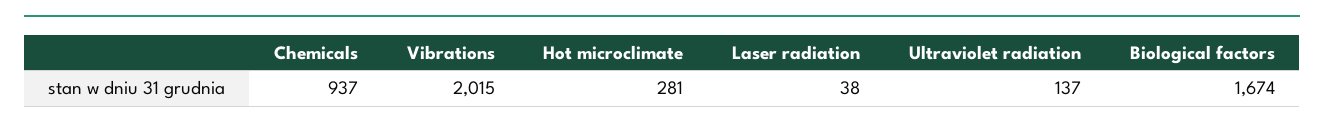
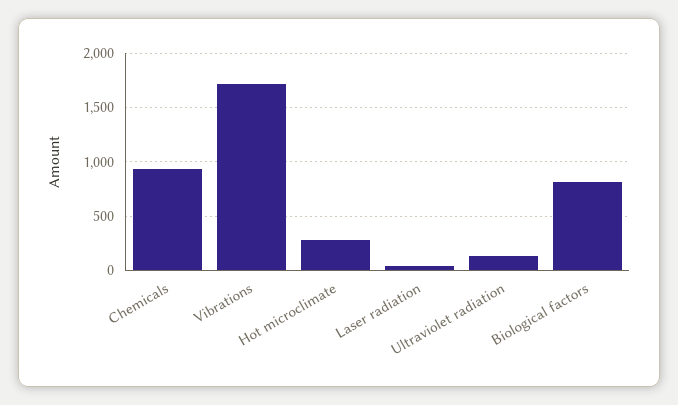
  {
    "Chemicals": 937,
-   "Vibrations": 2015,
+   "Vibrations": 1700,
    "Hot microclimate": 281,
    "Laser radiation": 38,
    "Ultraviolet radiation": 137,
-   "Biological factors": 1674
+   "Biological factors": 800
  }

